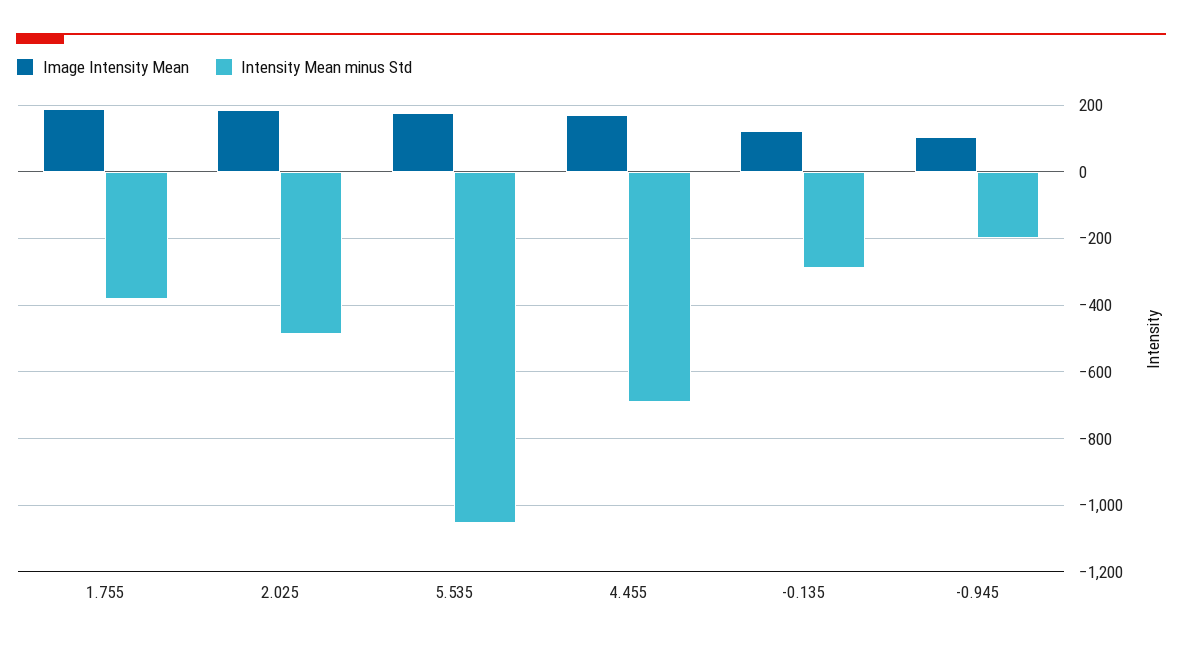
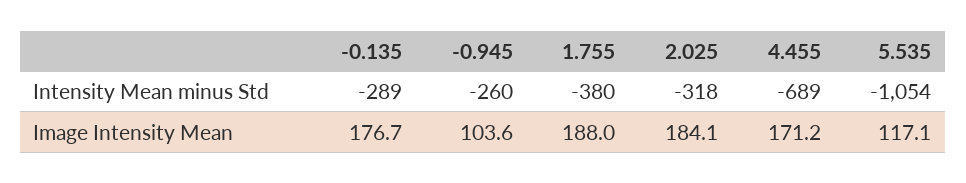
  {
    "Image Intensity Mean": {
      "1.755": 188,
      "2.025": 184.1,
-     "5.535": 180,
+     "5.535": 117.1,
      "4.455": 171.2,
-     "-0.135": 120,
+     "-0.135": 176.7,
      "-0.945": 103.6
    },
    "Intensity Mean minus Std": {
      "1.755": -380,
-     "2.025": -480,
+     "2.025": -318,
      "5.535": -1054,
      "4.455": -689,
      "-0.135": -289,
-     "-0.945": -200
+     "-0.945": -260
    }
  }

